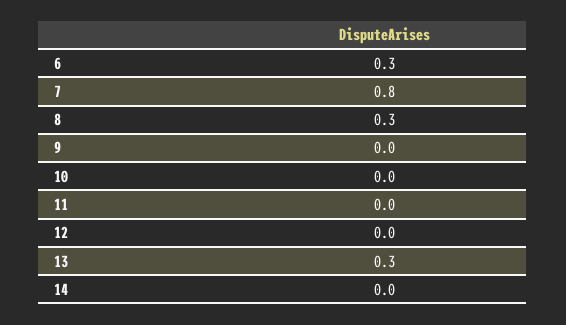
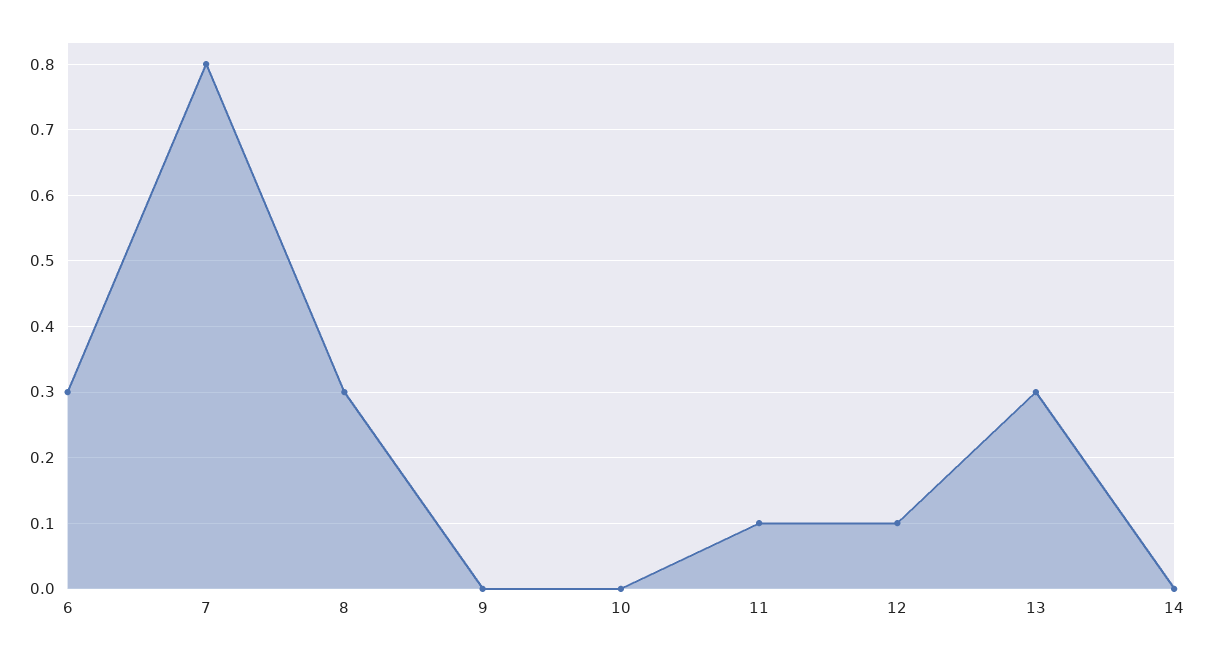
  {
    "6": 0.3,
    "7": 0.8,
    "8": 0.3,
    "9": 0,
    "10": 0,
-   "11": 0,
+   "11": 0.1,
-   "12": 0,
+   "12": 0.1,
    "13": 0.3,
    "14": 0
  }

